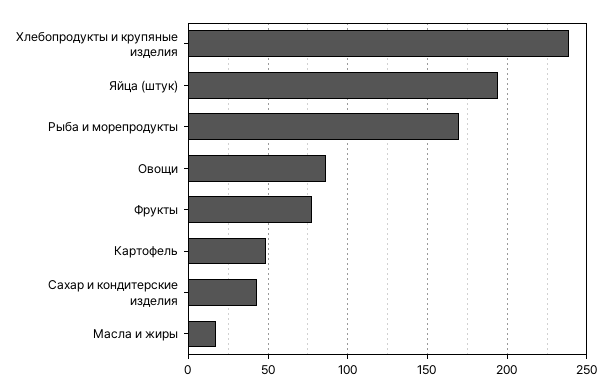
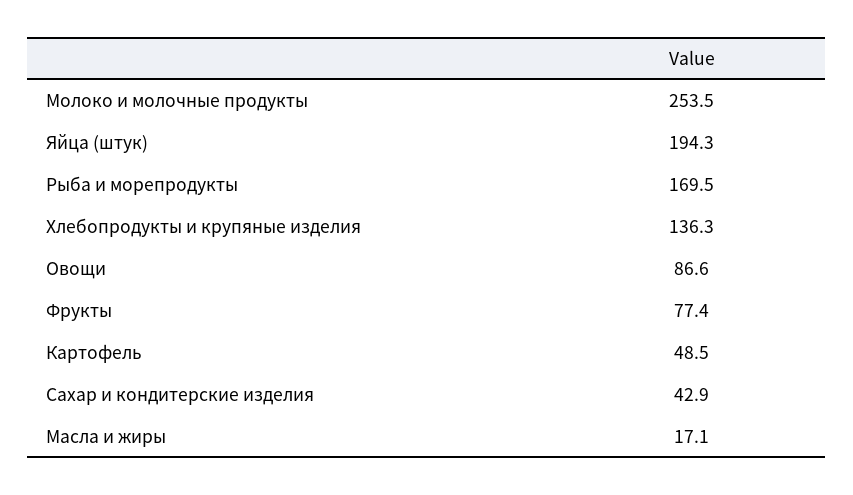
  {
-   "Хлебопродукты и крупяные изделия": 240,
+   "Хлебопродукты и крупяные изделия": 136.3,
    "Яйца (штук)": 194.3,
    "Рыба и морепродукты": 169.5,
    "Овощи": 86.6,
    "Фрукты": 77.4,
    "Картофель": 48.5,
    "Сахар и кондитерские изделия": 42.9,
-   "Масла и жиры": 17.1
+   "Масла и жиры": 17.1,
+   "Молоко и молочные продукты": 253.5
  }

